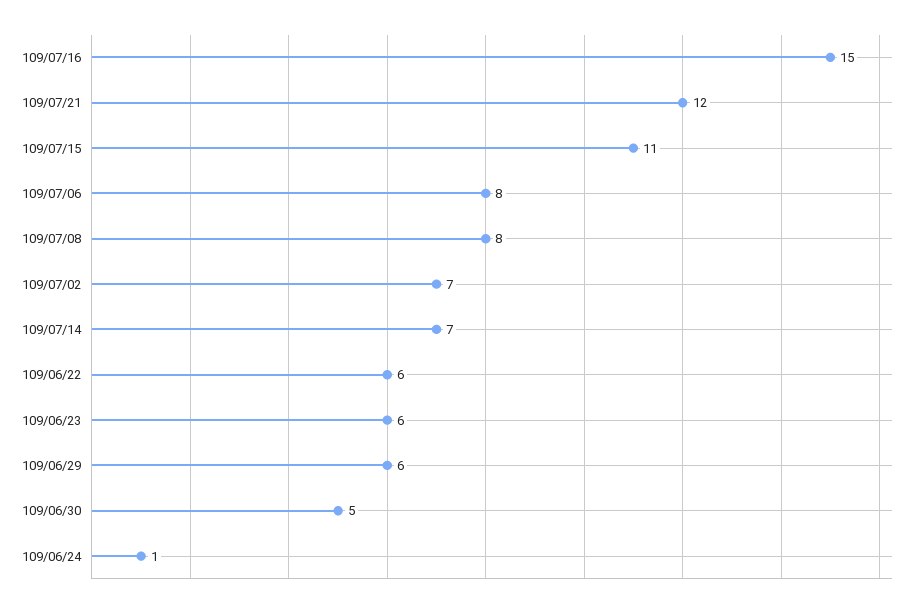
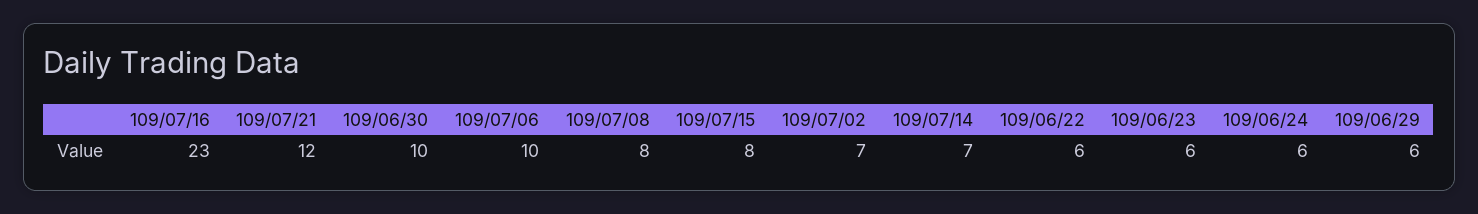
  {
-   "109/07/16": 15,
+   "109/07/16": 23,
    "109/07/21": 12,
-   "109/07/15": 11,
+   "109/07/15": 8,
-   "109/07/06": 8,
+   "109/07/06": 10,
    "109/07/08": 8,
    "109/07/02": 7,
    "109/07/14": 7,
    "109/06/22": 6,
    "109/06/23": 6,
    "109/06/29": 6,
-   "109/06/30": 5,
+   "109/06/30": 10,
-   "109/06/24": 1
+   "109/06/24": 6
  }

